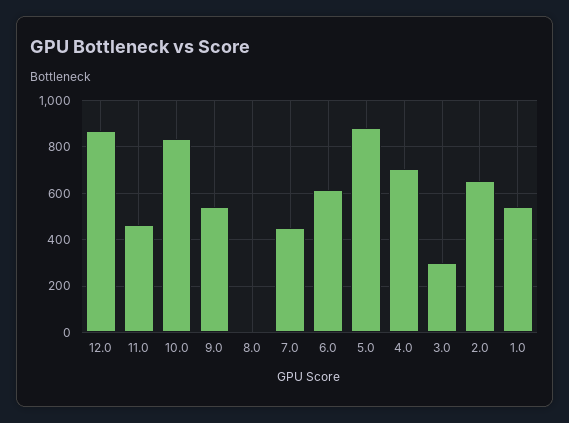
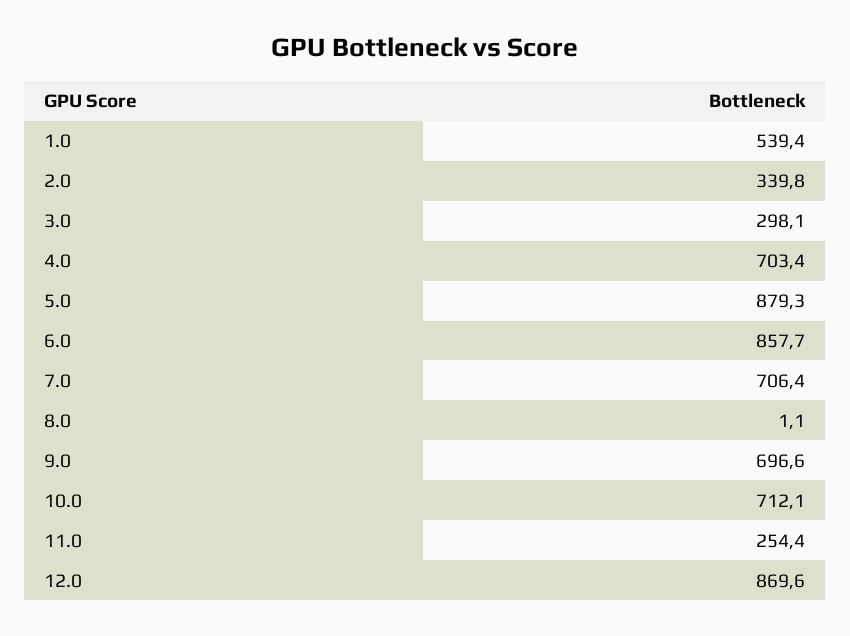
  {
    "12.0": 869.6,
-   "11.0": 450,
+   "11.0": 254.4,
-   "10.0": 850,
+   "10.0": 712.1,
-   "9.0": 550,
+   "9.0": 696.6,
    "8.0": 1.1,
-   "7.0": 450,
+   "7.0": 706.4,
-   "6.0": 600,
+   "6.0": 857.7,
    "5.0": 879.3,
    "4.0": 703.4,
    "3.0": 298.1,
-   "2.0": 650,
+   "2.0": 339.8,
    "1.0": 539.4
  }

